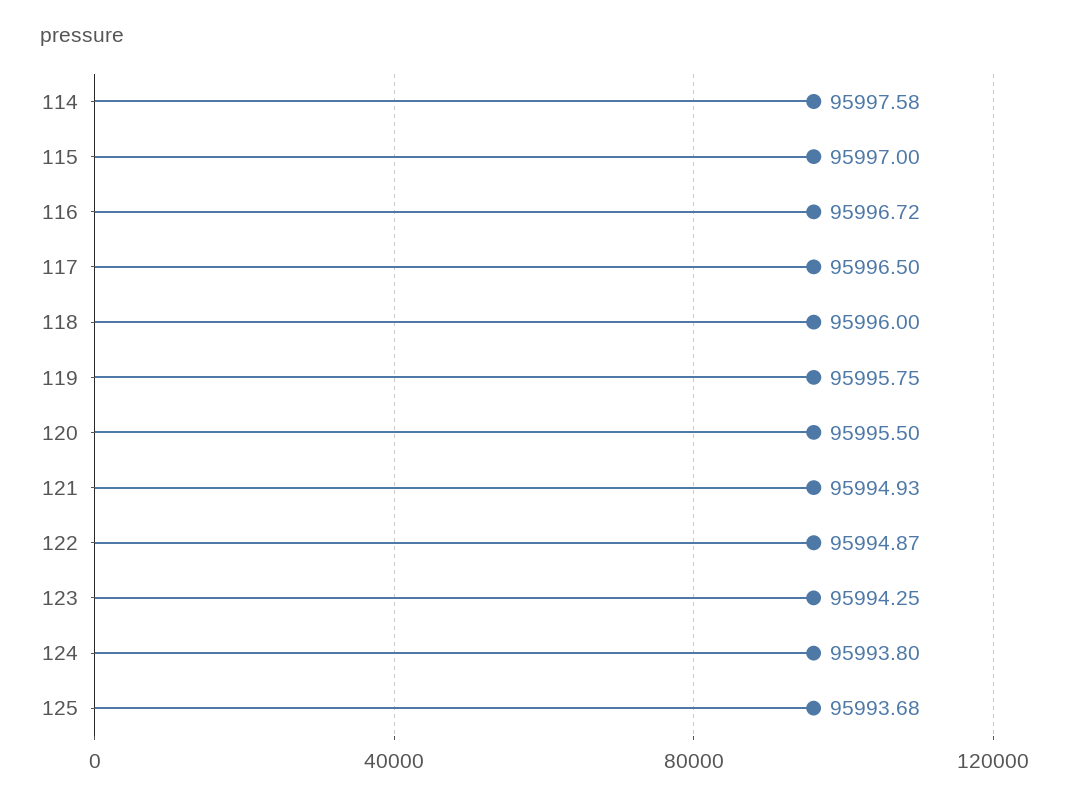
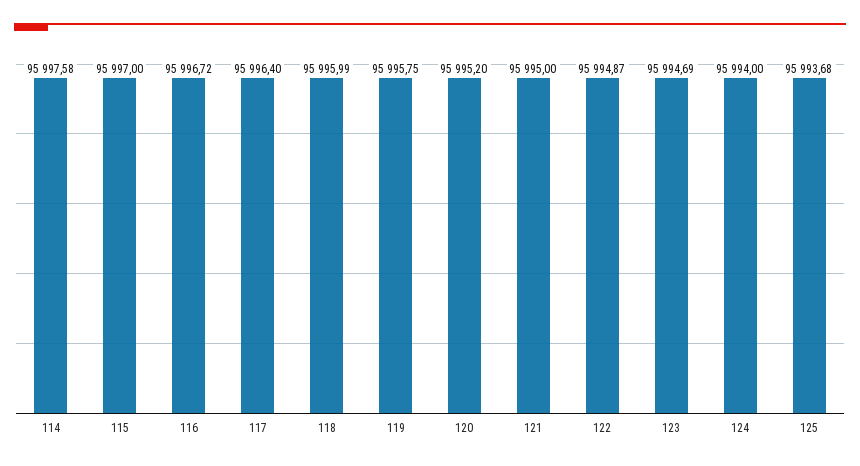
  {
    "114": 95997.58,
    "115": 95997,
    "116": 95996.72,
-   "117": 95996.5,
+   "117": 95996.4,
-   "118": 95996,
+   "118": 95995.99,
    "119": 95995.75,
-   "120": 95995.5,
+   "120": 95995.2,
-   "121": 95994.93,
+   "121": 95995,
    "122": 95994.87,
-   "123": 95994.25,
+   "123": 95994.69,
-   "124": 95993.8,
+   "124": 95994,
    "125": 95993.68
  }

